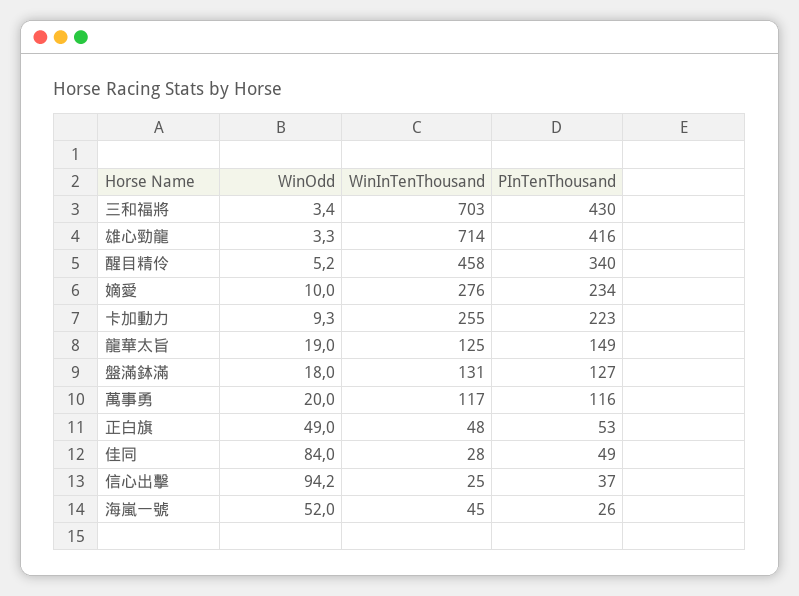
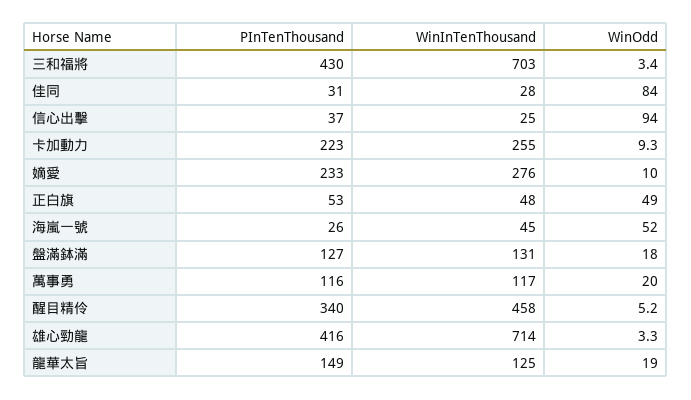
  {
    "WinOdd": {
      "三和福將": 3.4,
      "雄心勁龍": 3.3,
      "醒目精伶": 5.2,
      "嫡愛": 10,
      "卡加動力": 9.3,
      "龍華太旨": 19,
      "盤滿鉢滿": 18,
      "萬事勇": 20,
      "正白旗": 49,
      "佳同": 84,
-     "信心出擊": 94.2,
+     "信心出擊": 94,
      "海嵐一號": 52
    },
    "WinInTenThousand": {
      "三和福將": 703,
      "雄心勁龍": 714,
      "醒目精伶": 458,
      "嫡愛": 276,
      "卡加動力": 255,
      "龍華太旨": 125,
      "盤滿鉢滿": 131,
      "萬事勇": 117,
      "正白旗": 48,
      "佳同": 28,
      "信心出擊": 25,
      "海嵐一號": 45
    },
    "PInTenThousand": {
      "三和福將": 430,
      "雄心勁龍": 416,
      "醒目精伶": 340,
-     "嫡愛": 234,
+     "嫡愛": 233,
      "卡加動力": 223,
      "龍華太旨": 149,
      "盤滿鉢滿": 127,
      "萬事勇": 116,
      "正白旗": 53,
-     "佳同": 49,
+     "佳同": 31,
      "信心出擊": 37,
      "海嵐一號": 26
    }
  }

